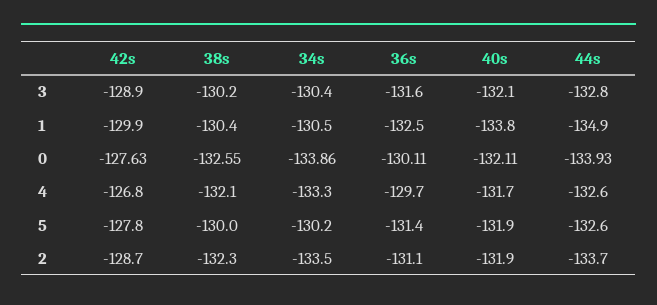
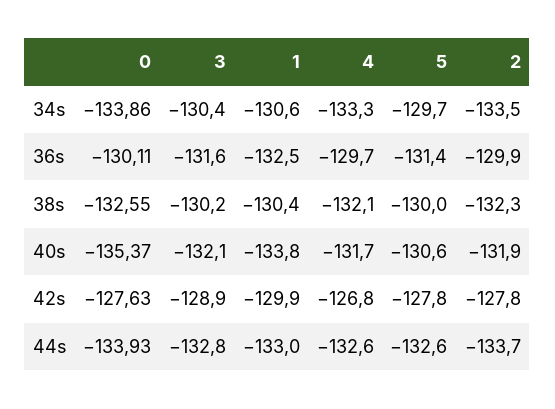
  {
    "42s": {
      "3": -128.9,
      "1": -129.9,
      "0": -127.63,
      "4": -126.8,
      "5": -127.8,
-     "2": -128.7
+     "2": -127.8
    },
    "38s": {
      "3": -130.2,
      "1": -130.4,
      "0": -132.55,
      "4": -132.1,
      "5": -130,
      "2": -132.3
    },
    "34s": {
      "3": -130.4,
-     "1": -130.5,
+     "1": -130.6,
      "0": -133.86,
      "4": -133.3,
-     "5": -130.2,
+     "5": -129.7,
      "2": -133.5
    },
    "36s": {
      "3": -131.6,
      "1": -132.5,
      "0": -130.11,
      "4": -129.7,
      "5": -131.4,
-     "2": -131.1
+     "2": -129.9
    },
    "40s": {
      "3": -132.1,
      "1": -133.8,
-     "0": -132.11,
+     "0": -135.37,
      "4": -131.7,
-     "5": -131.9,
+     "5": -130.6,
      "2": -131.9
    },
    "44s": {
      "3": -132.8,
-     "1": -134.9,
+     "1": -133,
      "0": -133.93,
      "4": -132.6,
      "5": -132.6,
      "2": -133.7
    }
  }

